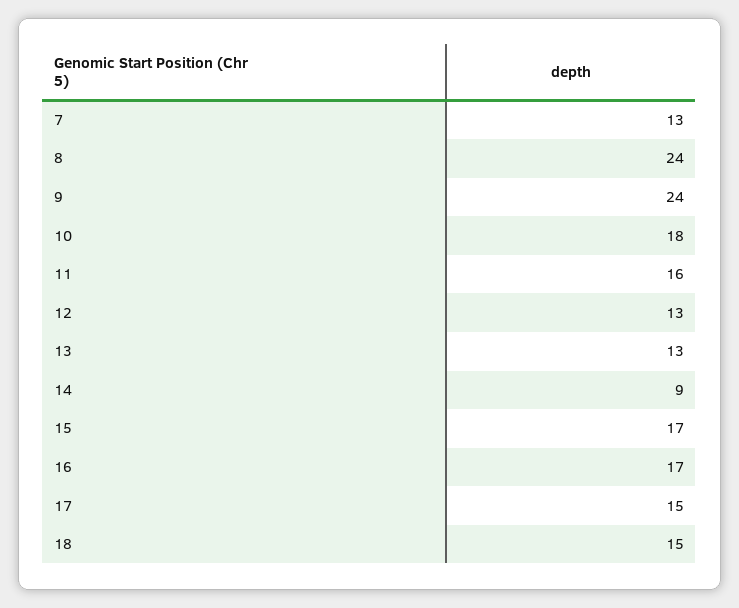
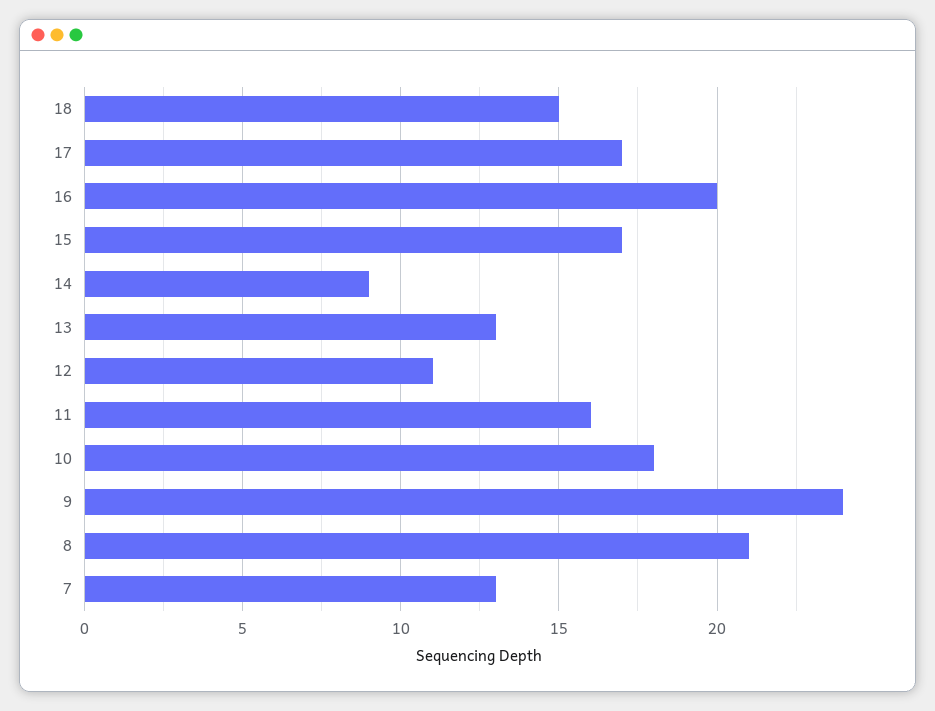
  {
    "7": 13,
-   "8": 24,
+   "8": 21,
    "9": 24,
    "10": 18,
    "11": 16,
-   "12": 13,
+   "12": 11,
    "13": 13,
    "14": 9,
    "15": 17,
-   "16": 17,
+   "16": 20,
-   "17": 15,
+   "17": 17,
    "18": 15
  }

